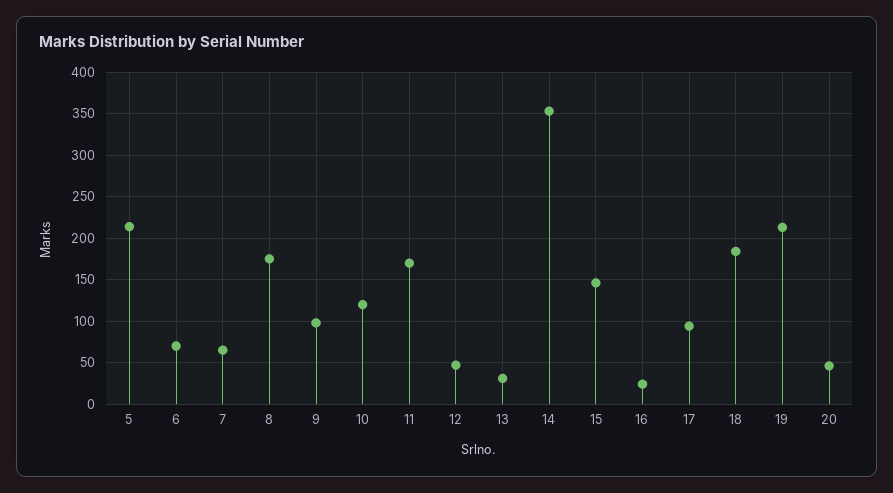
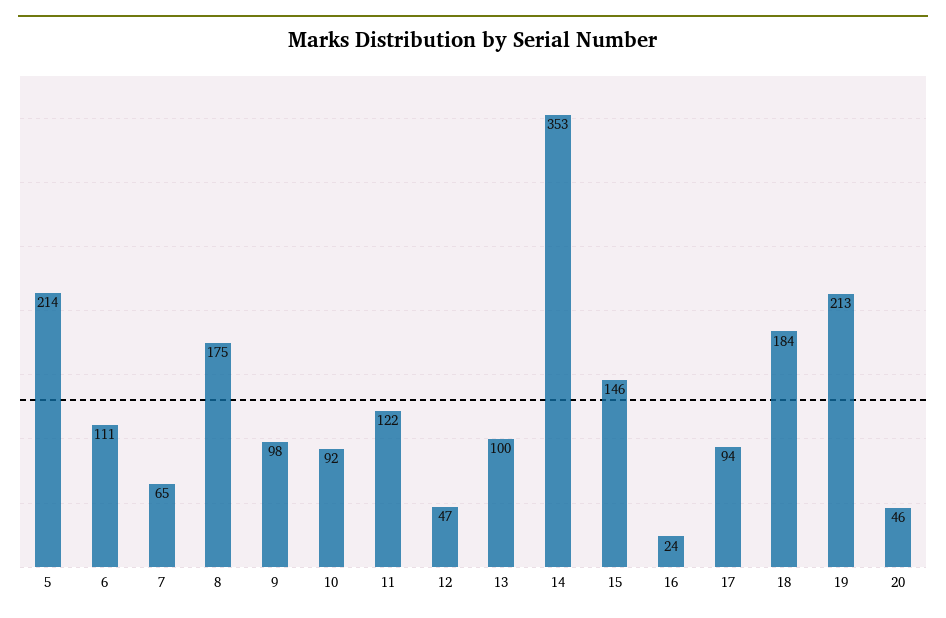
  {
    "5": 214,
-   "6": 70,
+   "6": 111,
    "7": 65,
    "8": 175,
    "9": 98,
-   "10": 120,
+   "10": 92,
-   "11": 170,
+   "11": 122,
    "12": 47,
-   "13": 30,
+   "13": 100,
    "14": 353,
    "15": 146,
    "16": 24,
    "17": 94,
    "18": 184,
    "19": 213,
    "20": 46
  }

